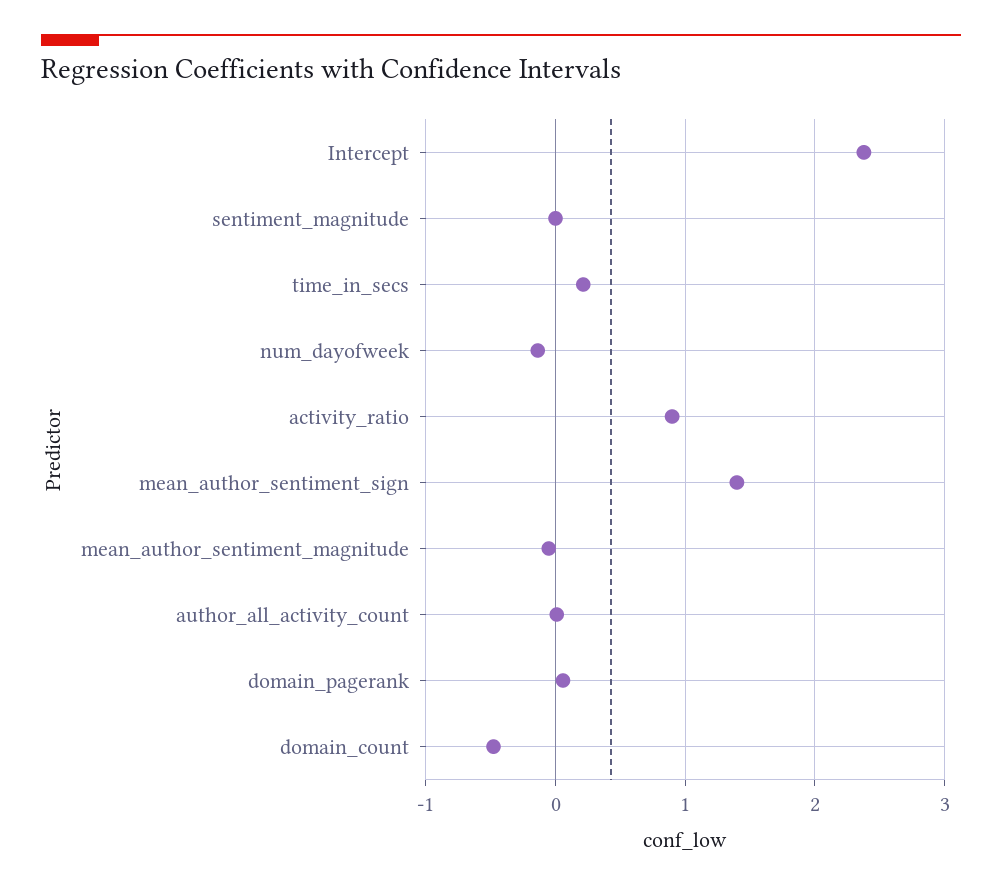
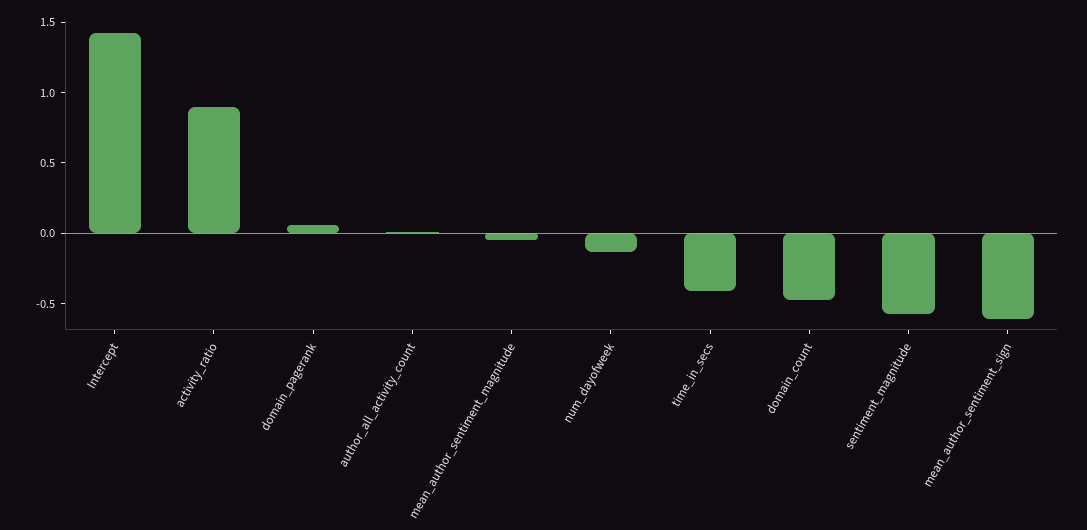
  {
-   "Intercept": 2.4,
+   "Intercept": 1.4,
-   "sentiment_magnitude": 0,
+   "sentiment_magnitude": -0.6,
-   "time_in_secs": 0.2,
+   "time_in_secs": -0.4,
    "num_dayofweek": -0.1,
    "activity_ratio": 0.9,
-   "mean_author_sentiment_sign": 1.4,
+   "mean_author_sentiment_sign": -0.6,
    "mean_author_sentiment_magnitude": -0.1,
    "author_all_activity_count": 0,
    "domain_pagerank": 0.1,
    "domain_count": -0.5
  }

